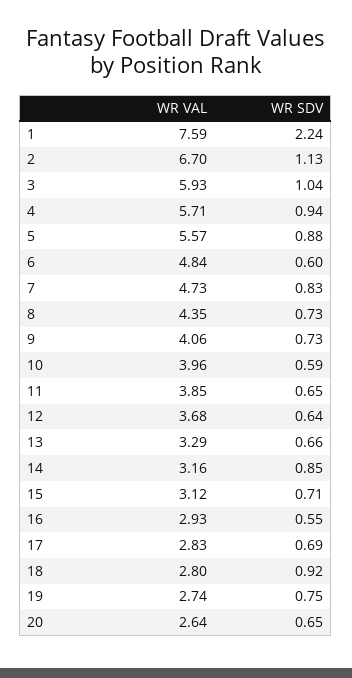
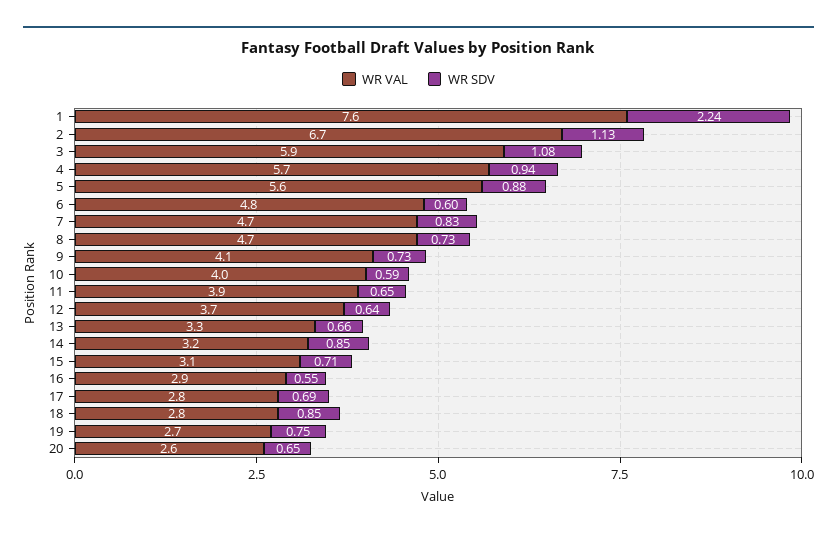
  {
    "WR VAL": {
      "1": 7.59,
      "2": 6.7,
      "3": 5.93,
      "4": 5.71,
      "5": 5.57,
      "6": 4.84,
      "7": 4.73,
-     "8": 4.35,
+     "8": 4.7,
      "9": 4.06,
      "10": 3.96,
      "11": 3.85,
      "12": 3.68,
      "13": 3.29,
      "14": 3.16,
      "15": 3.12,
      "16": 2.93,
      "17": 2.83,
      "18": 2.8,
      "19": 2.74,
      "20": 2.64
    },
    "WR SDV": {
      "1": 2.24,
      "2": 1.13,
-     "3": 1.04,
+     "3": 1.08,
      "4": 0.94,
      "5": 0.88,
      "6": 0.6,
      "7": 0.83,
      "8": 0.73,
      "9": 0.73,
      "10": 0.59,
      "11": 0.65,
      "12": 0.64,
      "13": 0.66,
      "14": 0.85,
      "15": 0.71,
      "16": 0.55,
      "17": 0.69,
-     "18": 0.92,
+     "18": 0.85,
      "19": 0.75,
      "20": 0.65
    }
  }

